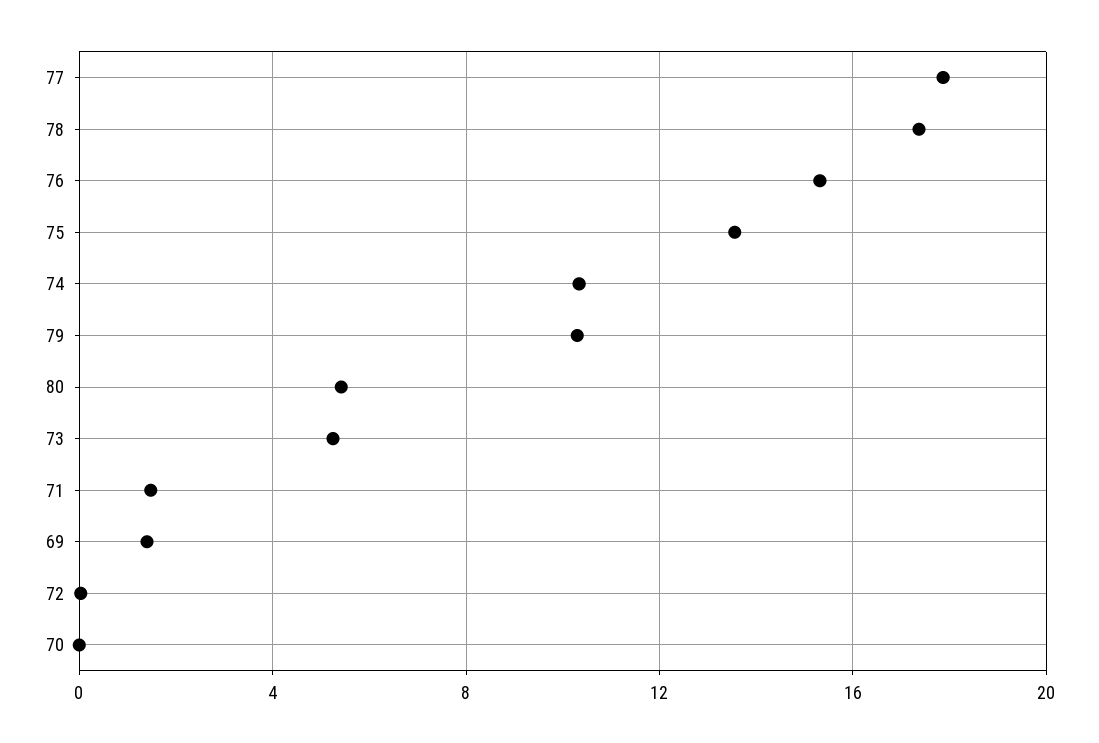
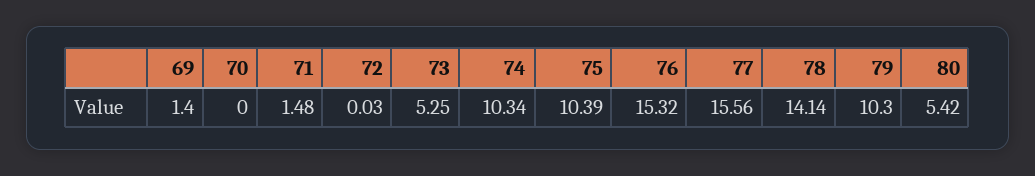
  {
-   "77": 18,
+   "77": 15.56,
-   "78": 17.5,
+   "78": 14.14,
    "76": 15.32,
-   "75": 13.5,
+   "75": 10.39,
    "74": 10.34,
    "79": 10.3,
    "80": 5.42,
    "73": 5.25,
    "71": 1.48,
    "69": 1.4,
    "72": 0.03,
    "70": 0
  }

